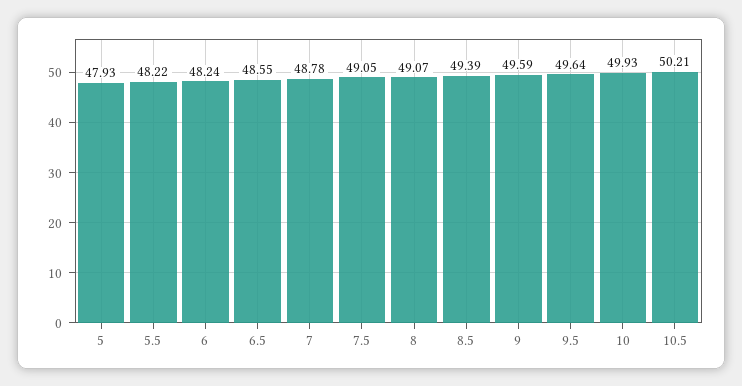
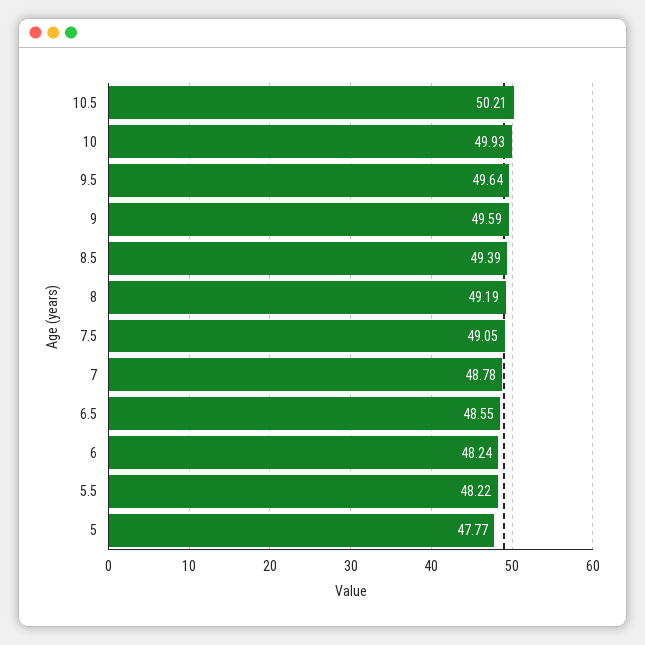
  {
-   "5": 47.93,
+   "5": 47.77,
    "5.5": 48.22,
    "6": 48.24,
    "6.5": 48.55,
    "7": 48.78,
    "7.5": 49.05,
-   "8": 49.07,
+   "8": 49.19,
    "8.5": 49.39,
    "9": 49.59,
    "9.5": 49.64,
    "10": 49.93,
    "10.5": 50.21
  }

